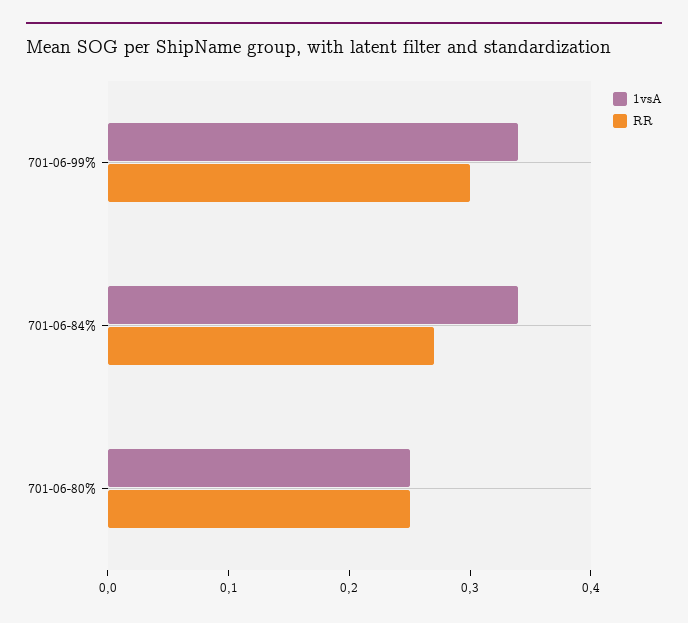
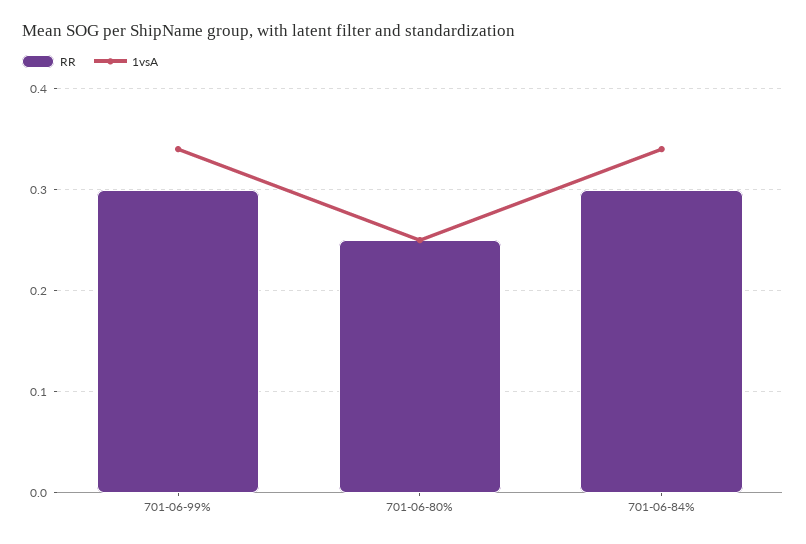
  {
    "1vsA": {
      "701-06-99%": 0.34,
      "701-06-84%": 0.34,
      "701-06-80%": 0.25
    },
    "RR": {
      "701-06-99%": 0.3,
-     "701-06-84%": 0.27,
+     "701-06-84%": 0.3,
      "701-06-80%": 0.25
    }
  }

